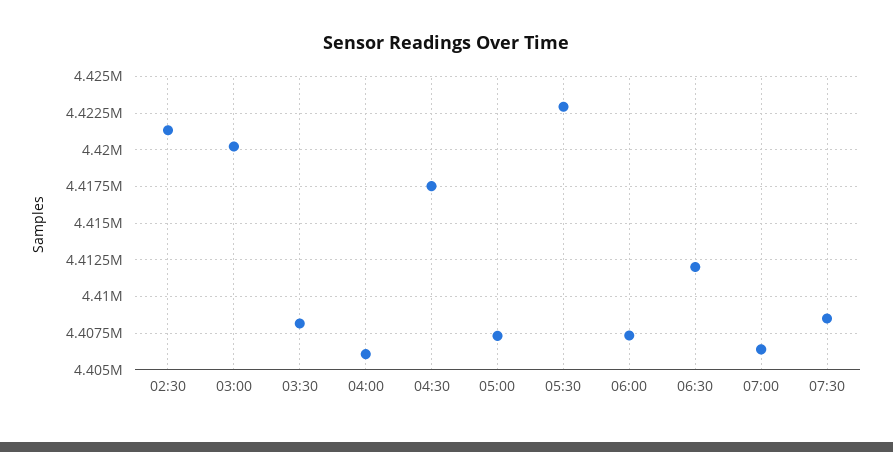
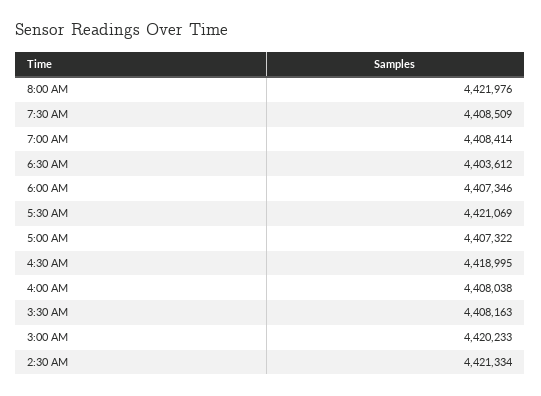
  {
    "02:30": 4421334,
    "03:00": 4420233,
    "03:30": 4408163,
-   "04:00": 4406000,
+   "04:00": 4408038,
-   "04:30": 4417500,
+   "04:30": 4418995,
    "05:00": 4407322,
-   "05:30": 4423000,
+   "05:30": 4421069,
    "06:00": 4407346,
-   "06:30": 4412000,
+   "06:30": 4403612,
-   "07:00": 4406500,
+   "07:00": 4408414,
-   "07:30": 4408509
+   "07:30": 4408509,
+   "8:00 AM": 4421976
  }

